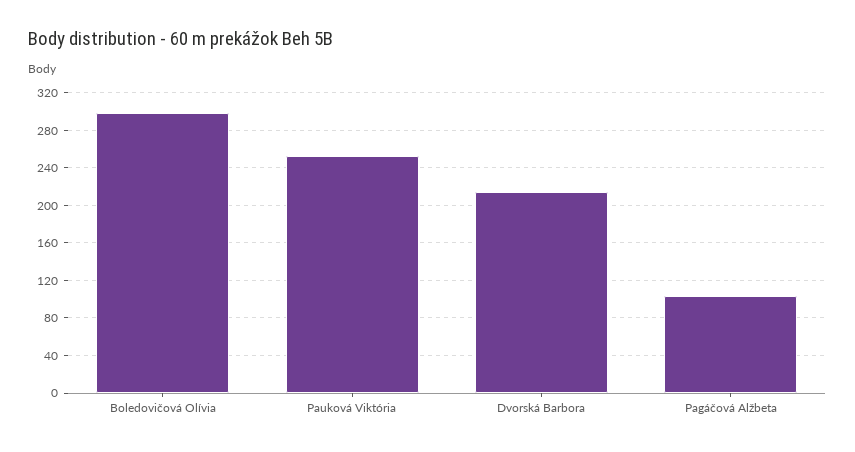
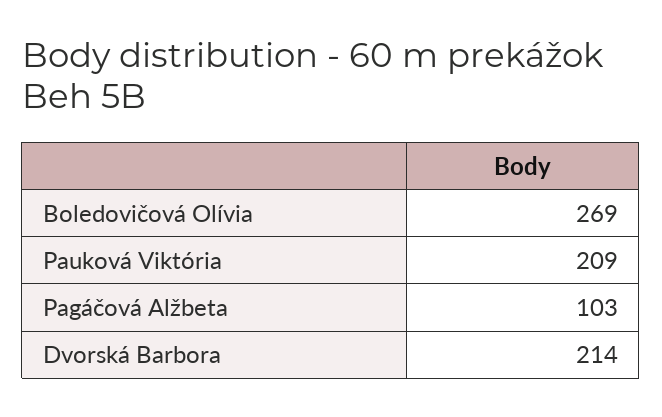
  {
-   "Boledovičová Olívia": 300,
+   "Boledovičová Olívia": 269,
-   "Pauková Viktória": 250,
+   "Pauková Viktória": 209,
    "Dvorská Barbora": 214,
    "Pagáčová Alžbeta": 103
  }

